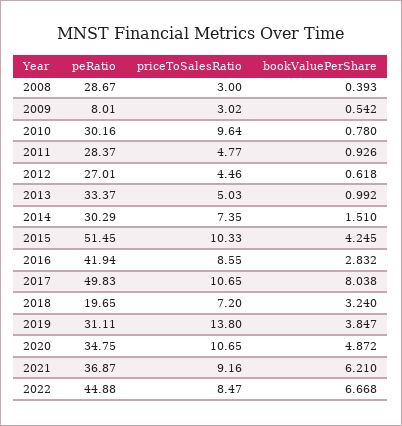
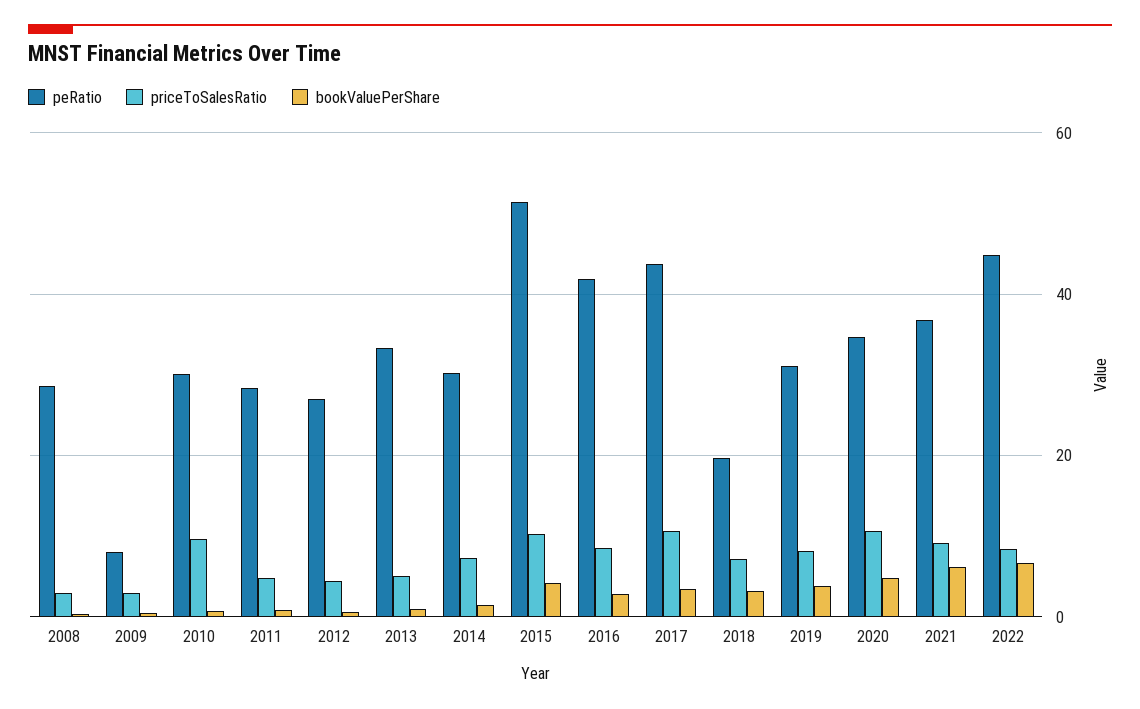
  {
    "peRatio": {
      "2008": 28.67,
      "2009": 8.01,
      "2010": 30.16,
      "2011": 28.37,
      "2012": 27.01,
      "2013": 33.37,
      "2014": 30.29,
      "2015": 51.45,
      "2016": 41.94,
-     "2017": 49.83,
+     "2017": 44,
      "2018": 19.65,
      "2019": 31.11,
      "2020": 34.75,
      "2021": 36.87,
      "2022": 44.88
    },
    "priceToSalesRatio": {
      "2008": 3,
      "2009": 3.02,
      "2010": 9.64,
      "2011": 4.77,
      "2012": 4.46,
      "2013": 5.03,
      "2014": 7.35,
      "2015": 10.33,
      "2016": 8.55,
      "2017": 10.65,
      "2018": 7.2,
-     "2019": 13.8,
+     "2019": 8,
      "2020": 10.65,
      "2021": 9.16,
      "2022": 8.47
    },
    "bookValuePerShare": {
      "2008": 0.393,
      "2009": 0.542,
      "2010": 0.78,
      "2011": 0.926,
      "2012": 0.618,
      "2013": 0.992,
      "2014": 1.51,
      "2015": 4.245,
      "2016": 2.832,
-     "2017": 8.038,
+     "2017": 4,
      "2018": 3.24,
      "2019": 3.847,
      "2020": 4.872,
      "2021": 6.21,
      "2022": 6.668
    }
  }

